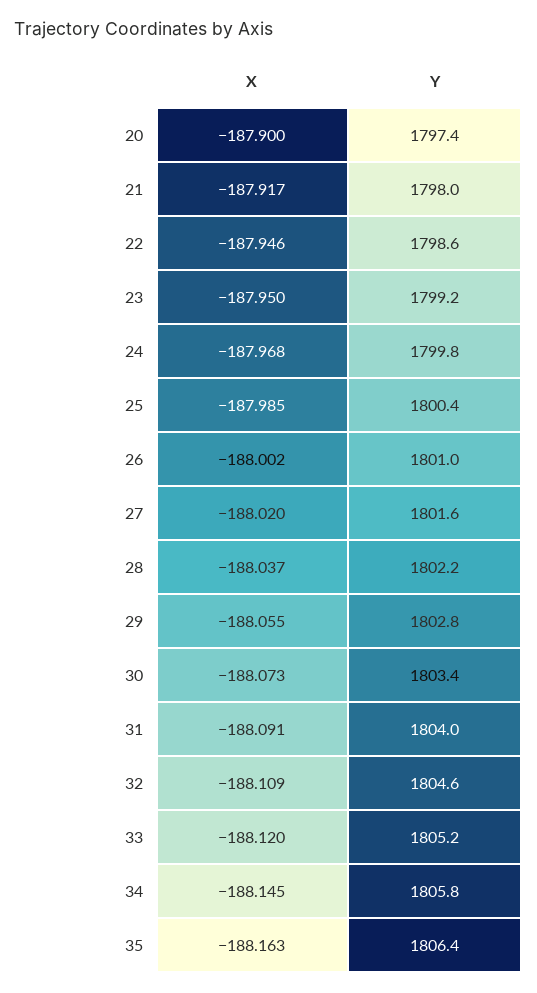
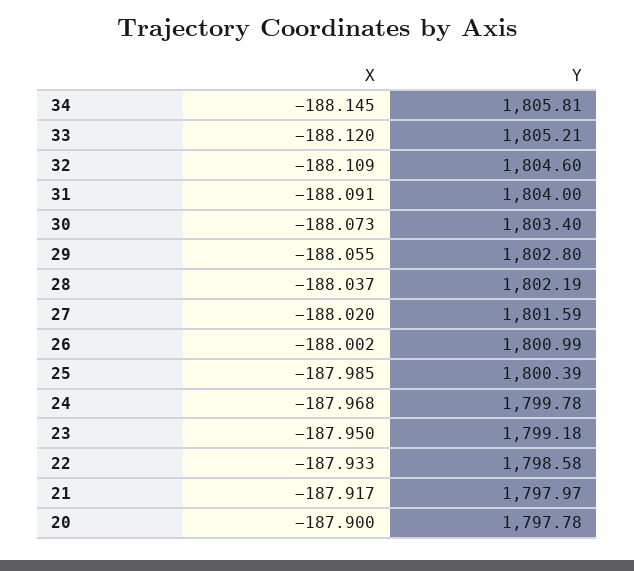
  {
    "X": {
      "20": -187.9,
      "21": -187.917,
-     "22": -187.946,
+     "22": -187.933,
      "23": -187.95,
      "24": -187.968,
      "25": -187.985,
      "26": -188.002,
      "27": -188.02,
      "28": -188.037,
      "29": -188.055,
      "30": -188.073,
      "31": -188.091,
      "32": -188.109,
      "33": -188.12,
-     "34": -188.145,
+     "34": -188.145
-     "35": -188.163
    },
    "Y": {
-     "20": 1797.4,
+     "20": 1797.78,
      "21": 1797.97,
      "22": 1798.58,
      "23": 1799.18,
      "24": 1799.78,
      "25": 1800.39,
      "26": 1800.99,
      "27": 1801.59,
      "28": 1802.19,
      "29": 1802.8,
      "30": 1803.4,
      "31": 1804,
      "32": 1804.6,
      "33": 1805.21,
-     "34": 1805.81,
+     "34": 1805.81
-     "35": 1806.4
    }
  }

